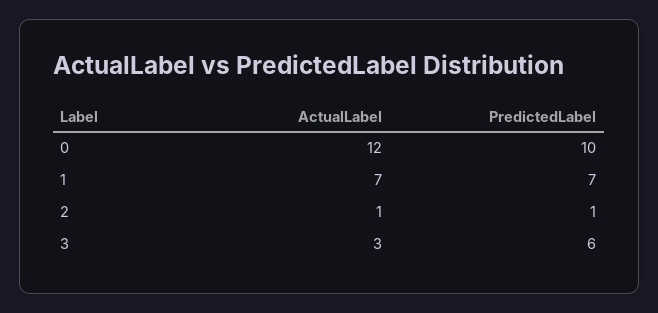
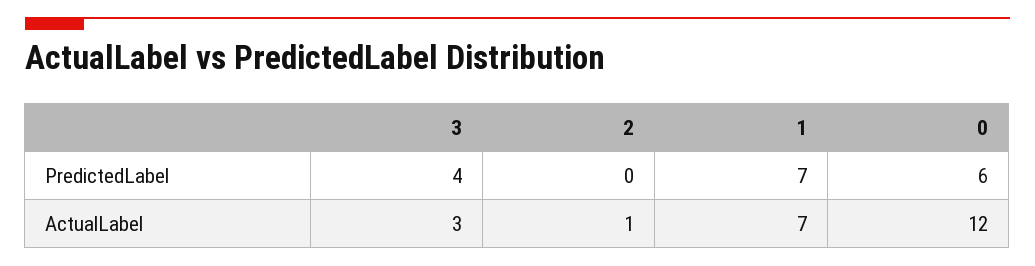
  {
    "ActualLabel": {
      "0": 12,
      "1": 7,
      "2": 1,
      "3": 3
    },
    "PredictedLabel": {
-     "0": 10,
+     "0": 6,
      "1": 7,
-     "2": 1,
+     "2": 0,
-     "3": 6
+     "3": 4
    }
  }

